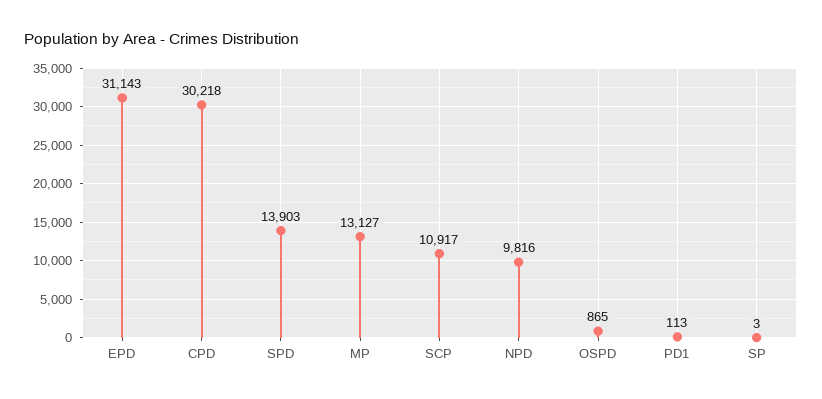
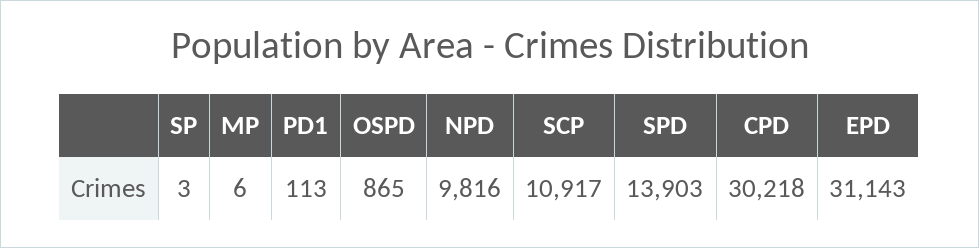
  {
    "EPD": 31143,
    "CPD": 30218,
    "SPD": 13903,
-   "MP": 13127,
+   "MP": 6,
    "SCP": 10917,
    "NPD": 9816,
    "OSPD": 865,
    "PD1": 113,
    "SP": 3
  }

